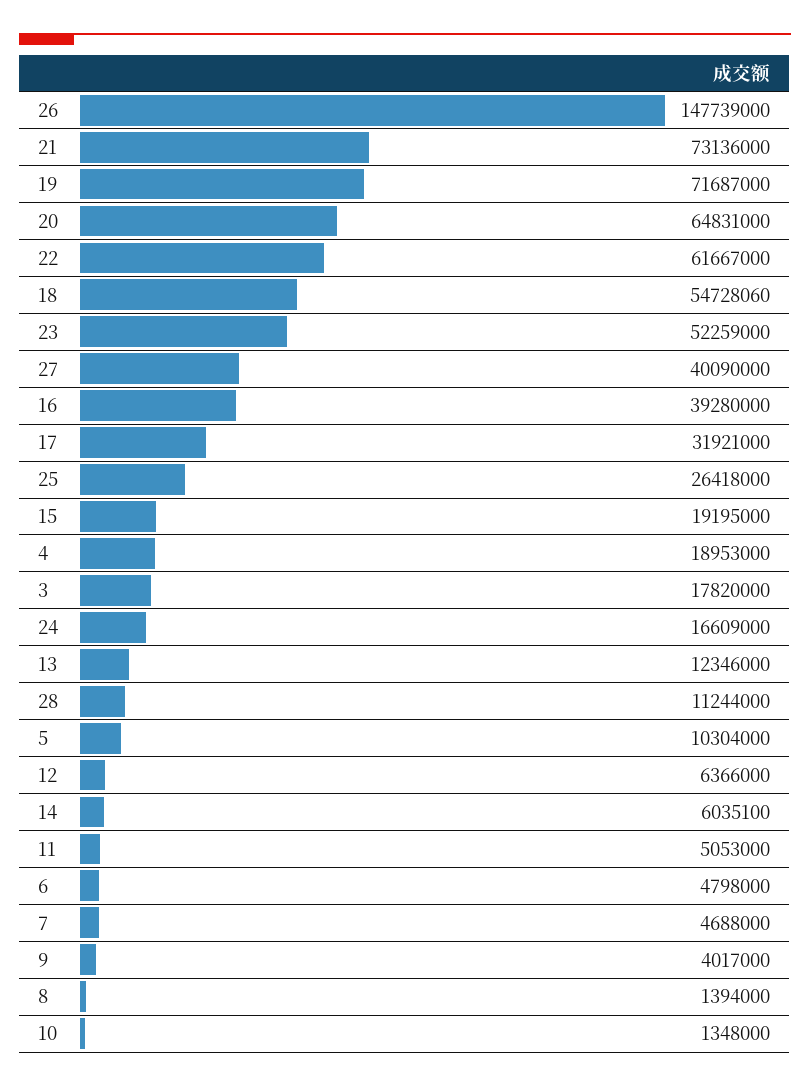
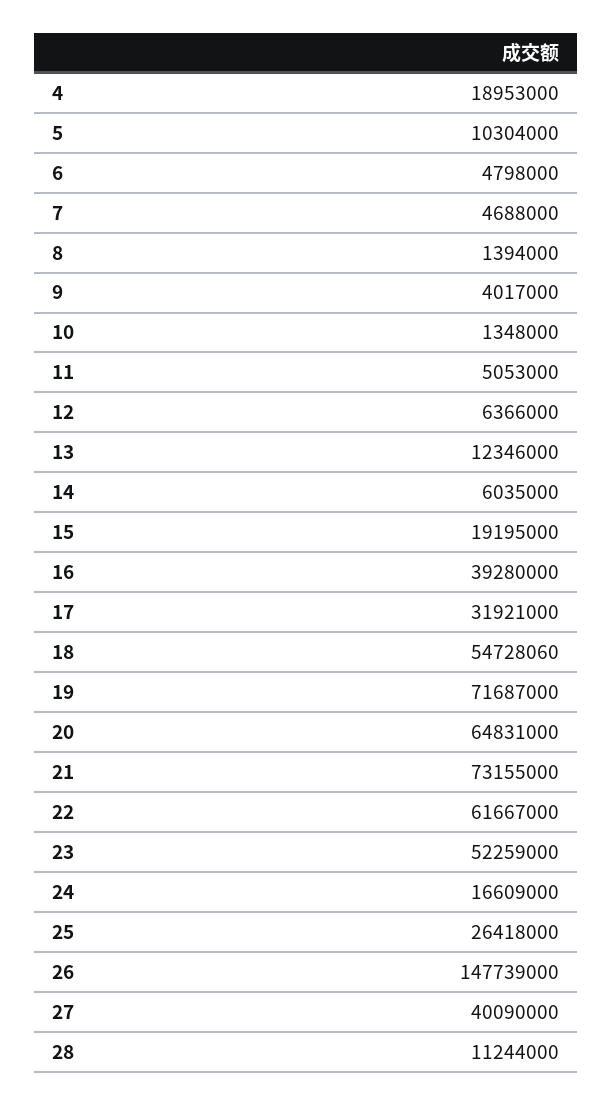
  {
    "26": 147739000,
-   "21": 73136000,
+   "21": 73155000,
    "19": 71687000,
    "20": 64831000,
    "22": 61667000,
    "18": 54728060,
    "23": 52259000,
    "27": 40090000,
    "16": 39280000,
    "17": 31921000,
    "25": 26418000,
    "15": 19195000,
    "4": 18953000,
-   "3": 17820000,
    "24": 16609000,
    "13": 12346000,
    "28": 11244000,
    "5": 10304000,
    "12": 6366000,
-   "14": 6035100,
+   "14": 6035000,
    "11": 5053000,
    "6": 4798000,
    "7": 4688000,
    "9": 4017000,
    "8": 1394000,
    "10": 1348000
  }

